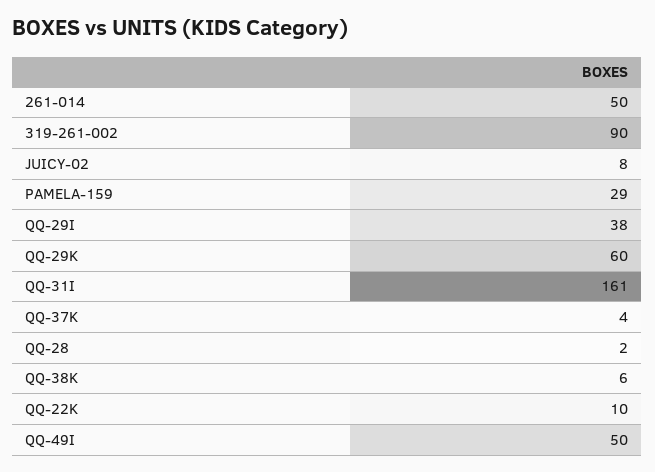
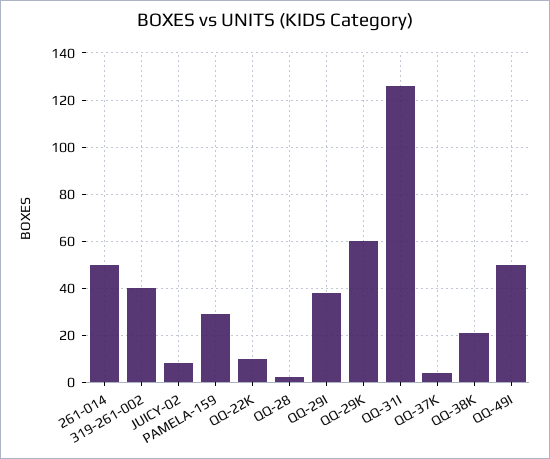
  {
    "261-014": 50,
-   "319-261-002": 90,
+   "319-261-002": 40,
    "JUICY-02": 8,
    "PAMELA-159": 29,
    "QQ-29I": 38,
    "QQ-29K": 60,
-   "QQ-31I": 161,
+   "QQ-31I": 125,
    "QQ-37K": 4,
    "QQ-28": 2,
-   "QQ-38K": 6,
+   "QQ-38K": 20,
    "QQ-22K": 10,
    "QQ-49I": 50
  }

